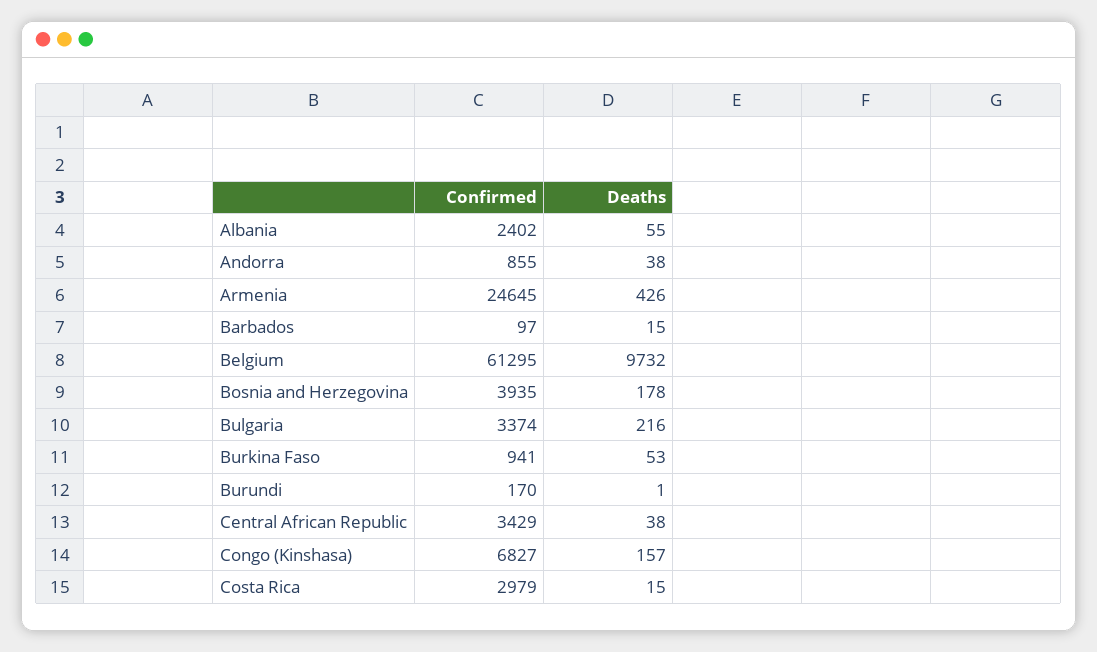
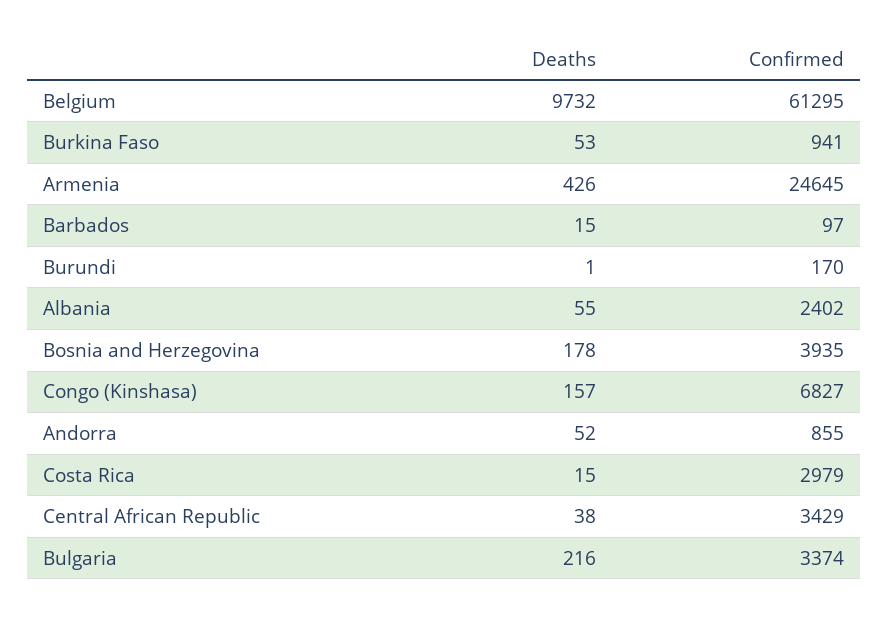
  {
    "Confirmed": {
      "Albania": 2402,
      "Andorra": 855,
      "Armenia": 24645,
      "Barbados": 97,
      "Belgium": 61295,
      "Bosnia and Herzegovina": 3935,
      "Bulgaria": 3374,
      "Burkina Faso": 941,
      "Burundi": 170,
      "Central African Republic": 3429,
      "Congo (Kinshasa)": 6827,
      "Costa Rica": 2979
    },
    "Deaths": {
      "Albania": 55,
-     "Andorra": 38,
+     "Andorra": 52,
      "Armenia": 426,
      "Barbados": 15,
      "Belgium": 9732,
      "Bosnia and Herzegovina": 178,
      "Bulgaria": 216,
      "Burkina Faso": 53,
      "Burundi": 1,
      "Central African Republic": 38,
      "Congo (Kinshasa)": 157,
      "Costa Rica": 15
    }
  }

